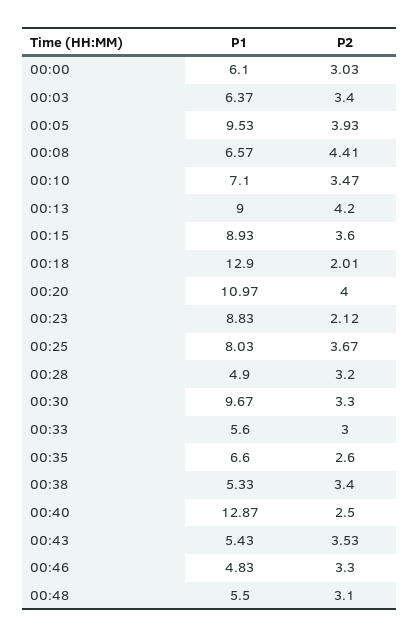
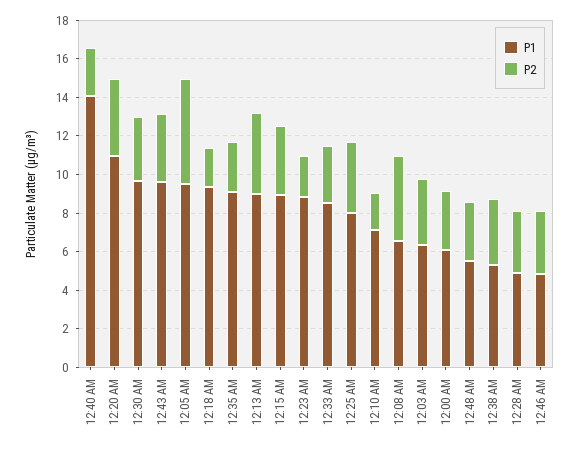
  {
    "P1": {
      "00:00": 6.1,
      "00:03": 6.37,
      "00:05": 9.53,
      "00:08": 6.57,
      "00:10": 7.1,
      "00:13": 9,
      "00:15": 8.93,
-     "00:18": 12.9,
+     "00:18": 9.5,
      "00:20": 10.97,
      "00:23": 8.83,
      "00:25": 8.03,
      "00:28": 4.9,
      "00:30": 9.67,
-     "00:33": 5.6,
+     "00:33": 8.5,
-     "00:35": 6.6,
+     "00:35": 9,
      "00:38": 5.33,
-     "00:40": 12.87,
+     "00:40": 14,
-     "00:43": 5.43,
+     "00:43": 9.5,
      "00:46": 4.83,
      "00:48": 5.5
    },
    "P2": {
      "00:00": 3.03,
      "00:03": 3.4,
-     "00:05": 3.93,
+     "00:05": 5.5,
      "00:08": 4.41,
-     "00:10": 3.47,
+     "00:10": 2,
      "00:13": 4.2,
      "00:15": 3.6,
      "00:18": 2.01,
      "00:20": 4,
      "00:23": 2.12,
      "00:25": 3.67,
      "00:28": 3.2,
      "00:30": 3.3,
      "00:33": 3,
      "00:35": 2.6,
      "00:38": 3.4,
      "00:40": 2.5,
      "00:43": 3.53,
      "00:46": 3.3,
      "00:48": 3.1
    }
  }

